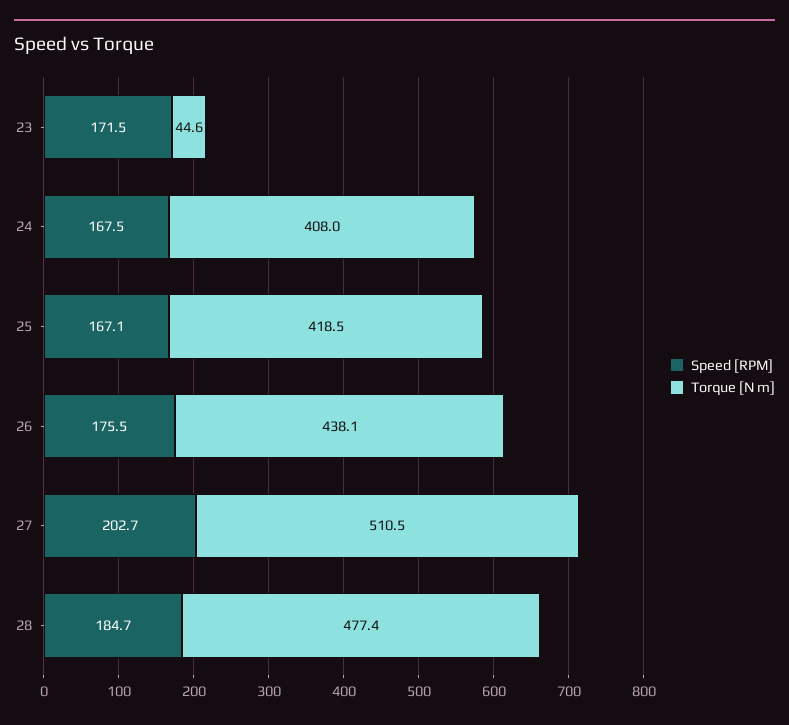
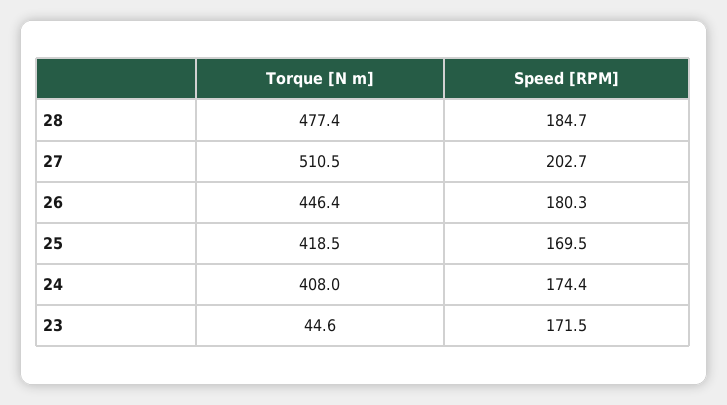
  {
    "Speed [RPM]": {
      "23": 171.5,
-     "24": 167.5,
+     "24": 174.4,
-     "25": 167.1,
+     "25": 169.5,
-     "26": 175.5,
+     "26": 180.3,
      "27": 202.7,
      "28": 184.7
    },
    "Torque [N m]": {
      "23": 44.6,
      "24": 408,
      "25": 418.5,
-     "26": 438.1,
+     "26": 446.4,
      "27": 510.5,
      "28": 477.4
    }
  }

